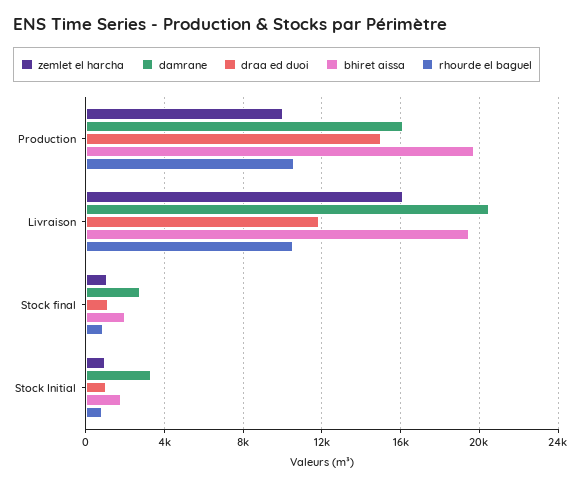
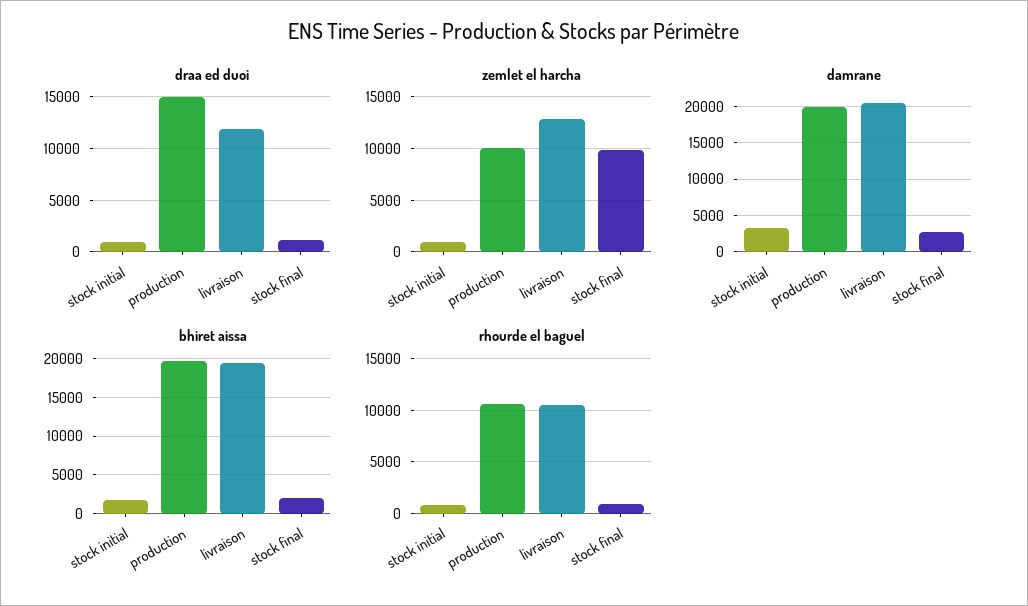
  {
    "zemlet el harcha": {
      "Production": 10000,
-     "Livraison": 16000,
+     "Livraison": 13000,
-     "Stock final": 1000,
+     "Stock final": 10000,
      "Stock Initial": 1000
    },
    "damrane": {
-     "Production": 16000,
+     "Production": 20000,
      "Livraison": 20500,
      "Stock final": 3000,
      "Stock Initial": 3500
    },
    "draa ed duoi": {
      "Production": 15000,
      "Livraison": 12000,
      "Stock final": 1000,
      "Stock Initial": 1000
    },
    "bhiret aissa": {
      "Production": 19500,
      "Livraison": 19500,
      "Stock final": 2000,
      "Stock Initial": 2000
    },
    "rhourde el baguel": {
      "Production": 10500,
      "Livraison": 10500,
      "Stock final": 1000,
      "Stock Initial": 1000
    }
  }

